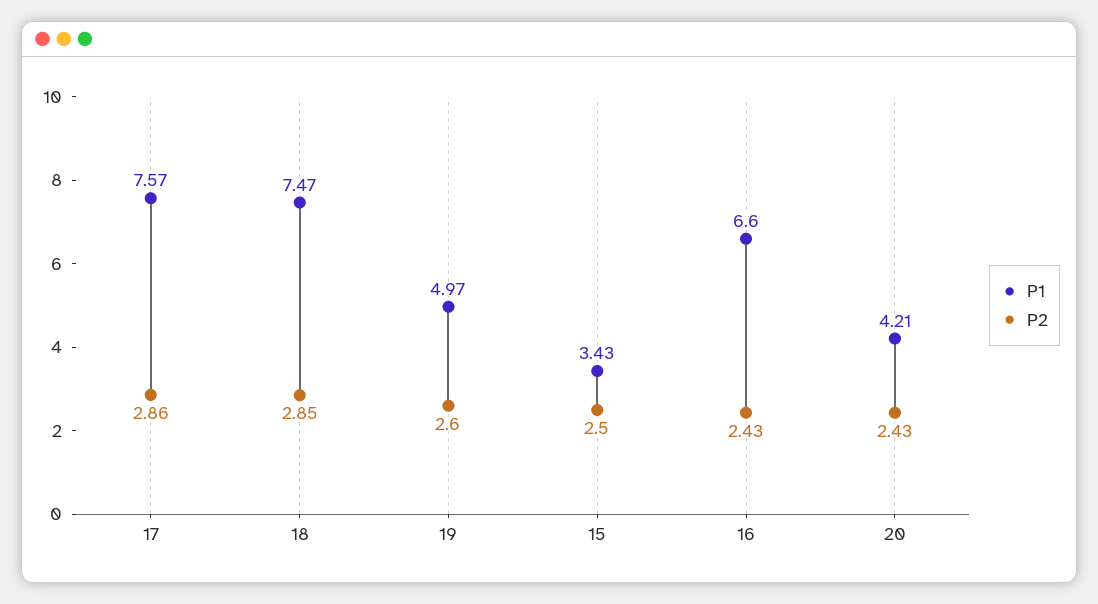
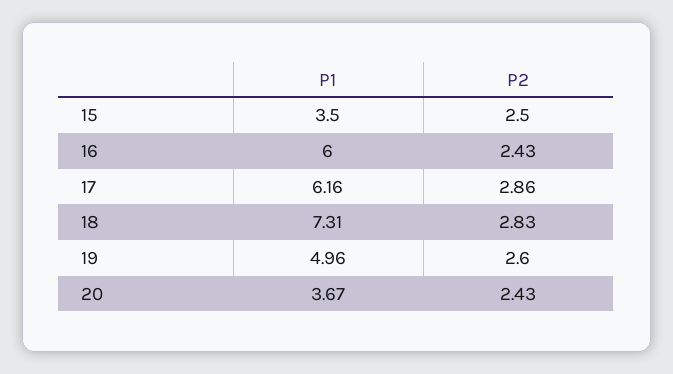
  {
    "P1": {
-     "17": 7.57,
+     "17": 6.16,
-     "18": 7.47,
+     "18": 7.31,
-     "19": 4.97,
+     "19": 4.96,
-     "15": 3.43,
+     "15": 3.5,
-     "16": 6.6,
+     "16": 6,
-     "20": 4.21
+     "20": 3.67
    },
    "P2": {
      "17": 2.86,
-     "18": 2.85,
+     "18": 2.83,
      "19": 2.6,
      "15": 2.5,
      "16": 2.43,
      "20": 2.43
    }
  }

